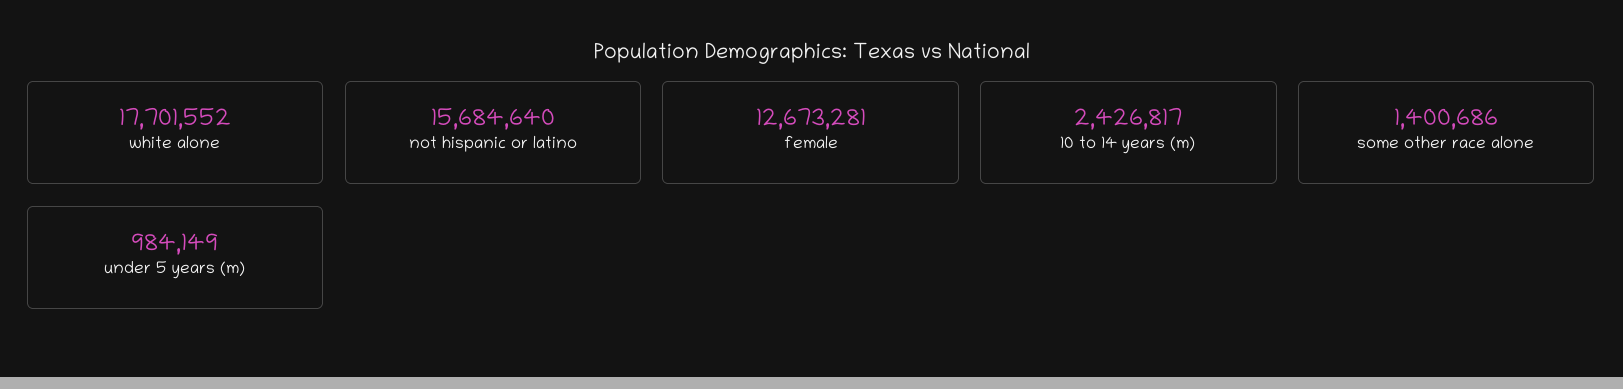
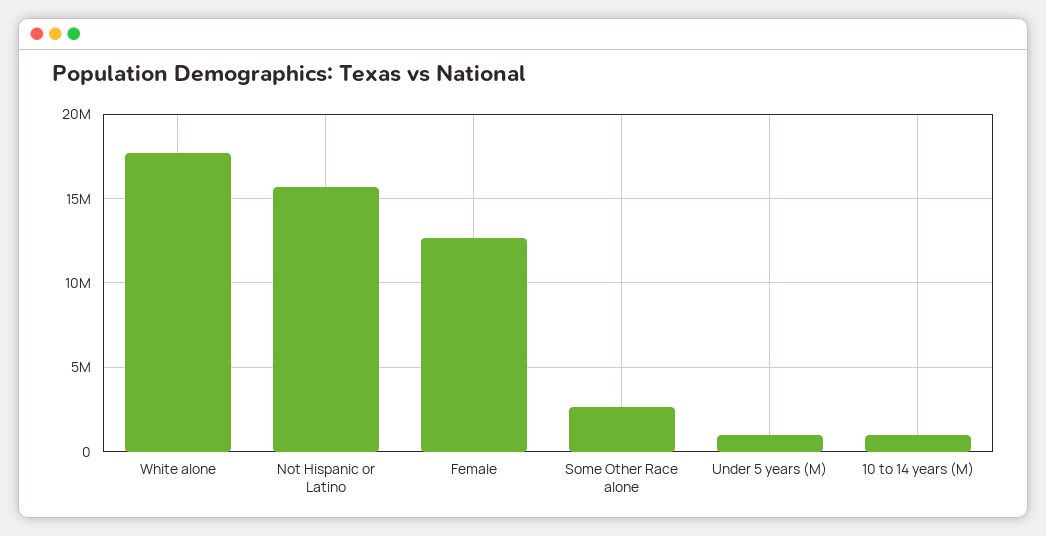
  {
    "white alone": 17701552,
    "not hispanic or latino": 15684640,
    "female": 12673281,
-   "10 to 14 years (m)": 2426817,
+   "10 to 14 years (m)": 1000000,
-   "some other race alone": 1400686,
+   "some other race alone": 2500000,
    "under 5 years (m)": 984149
  }

